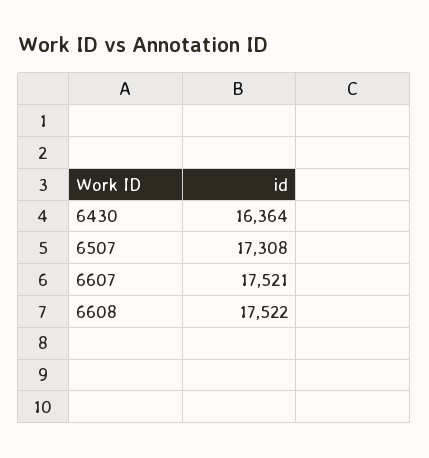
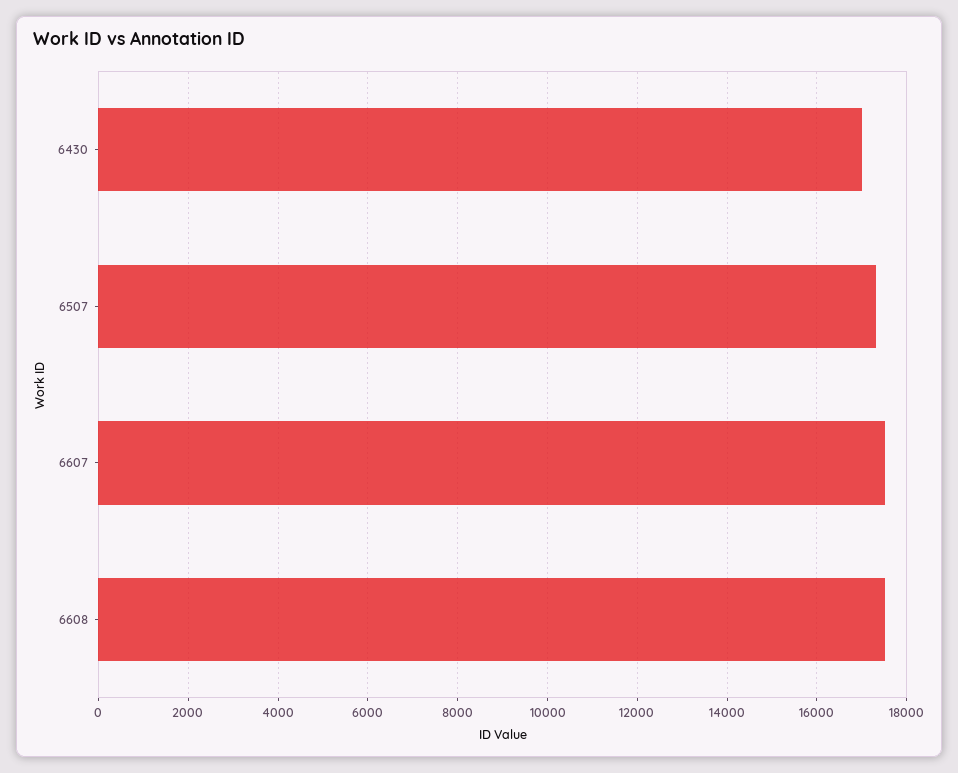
  {
-   "6430": 16364,
+   "6430": 17000,
    "6507": 17308,
    "6607": 17521,
    "6608": 17522
  }

